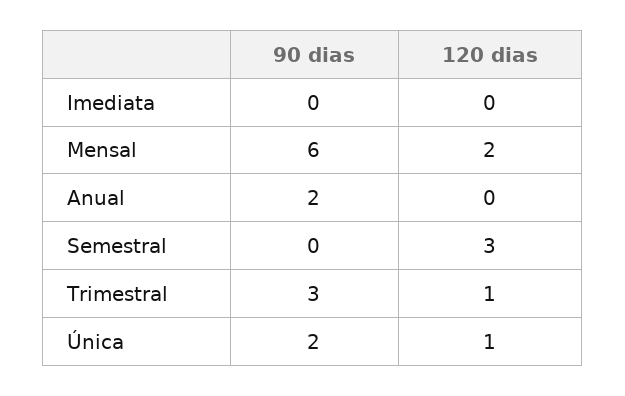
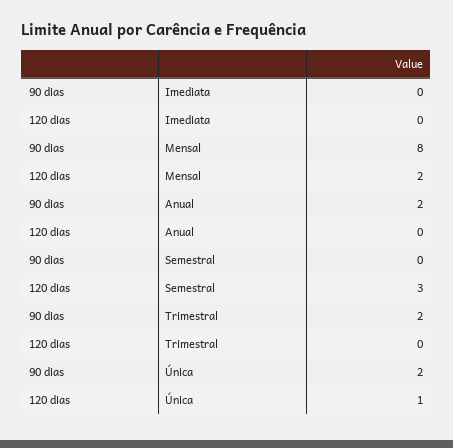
  {
    "90 dias": {
      "Imediata": 0,
-     "Mensal": 6,
+     "Mensal": 8,
      "Anual": 2,
      "Semestral": 0,
-     "Trimestral": 3,
+     "Trimestral": 2,
      "Única": 2
    },
    "120 dias": {
      "Imediata": 0,
      "Mensal": 2,
      "Anual": 0,
      "Semestral": 3,
-     "Trimestral": 1,
+     "Trimestral": 0,
      "Única": 1
    }
  }

